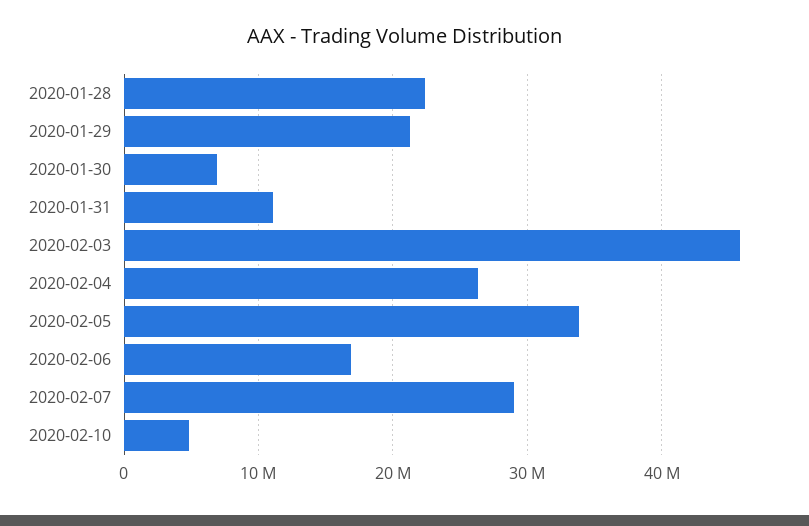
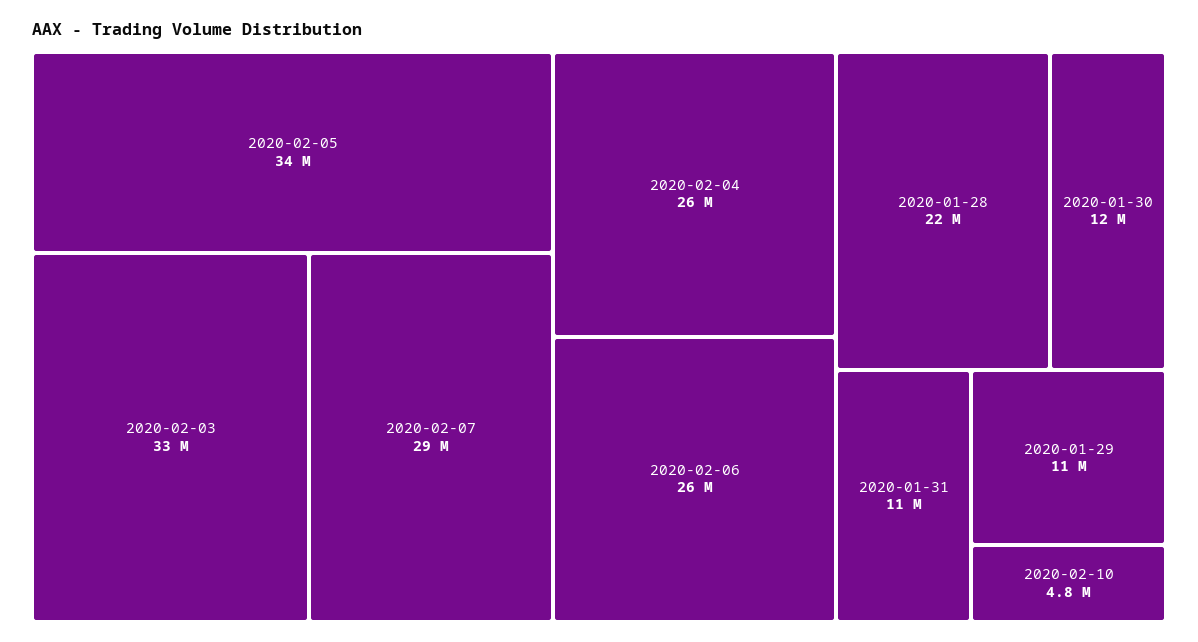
  {
    "2020-01-28": 22000000,
-   "2020-01-29": 21000000,
+   "2020-01-29": 11000000,
-   "2020-01-30": 7000000,
+   "2020-01-30": 12000000,
    "2020-01-31": 11000000,
-   "2020-02-03": 46000000,
+   "2020-02-03": 33000000,
    "2020-02-04": 26000000,
    "2020-02-05": 34000000,
-   "2020-02-06": 17000000,
+   "2020-02-06": 26000000,
    "2020-02-07": 29000000,
    "2020-02-10": 4800000
  }

